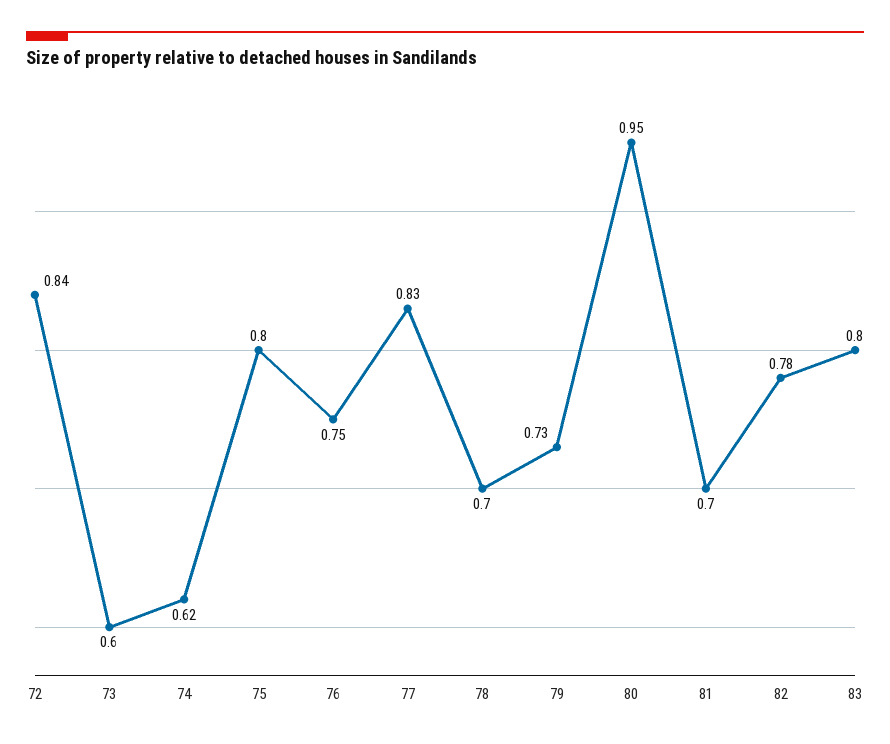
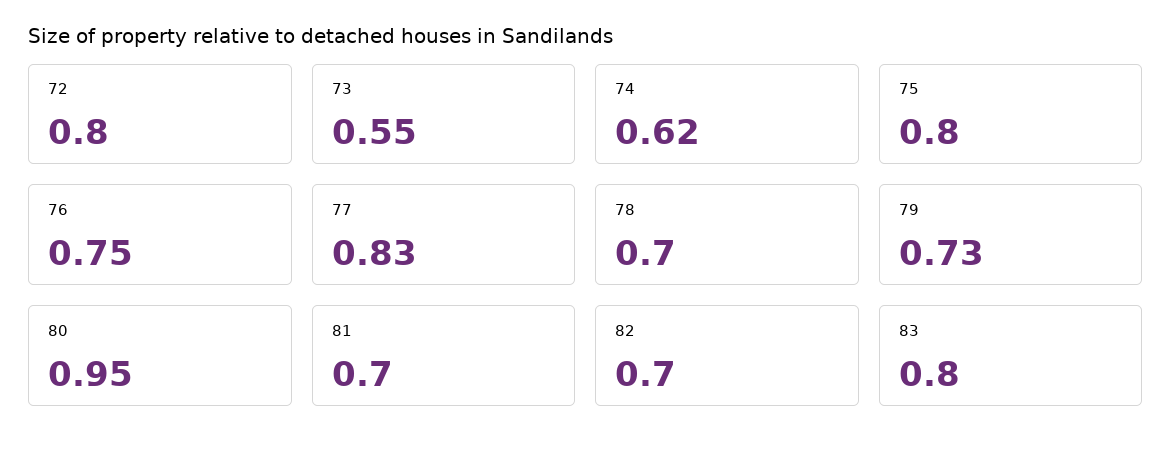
  {
-   "72": 0.84,
+   "72": 0.8,
-   "73": 0.6,
+   "73": 0.55,
    "74": 0.62,
    "75": 0.8,
    "76": 0.75,
    "77": 0.83,
    "78": 0.7,
    "79": 0.73,
    "80": 0.95,
    "81": 0.7,
-   "82": 0.78,
+   "82": 0.7,
    "83": 0.8
  }

